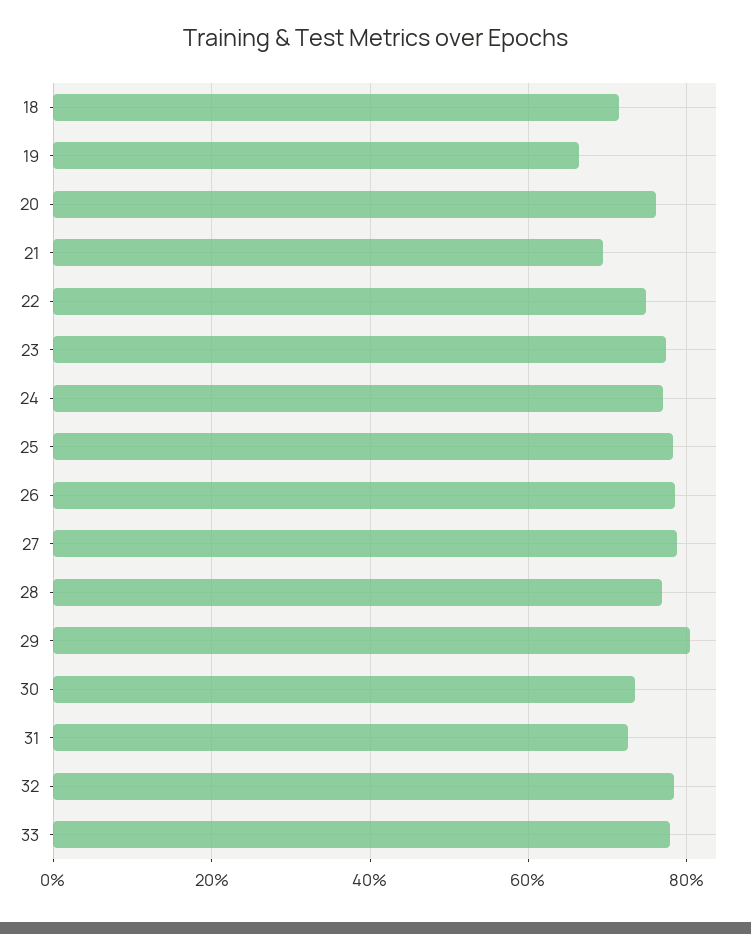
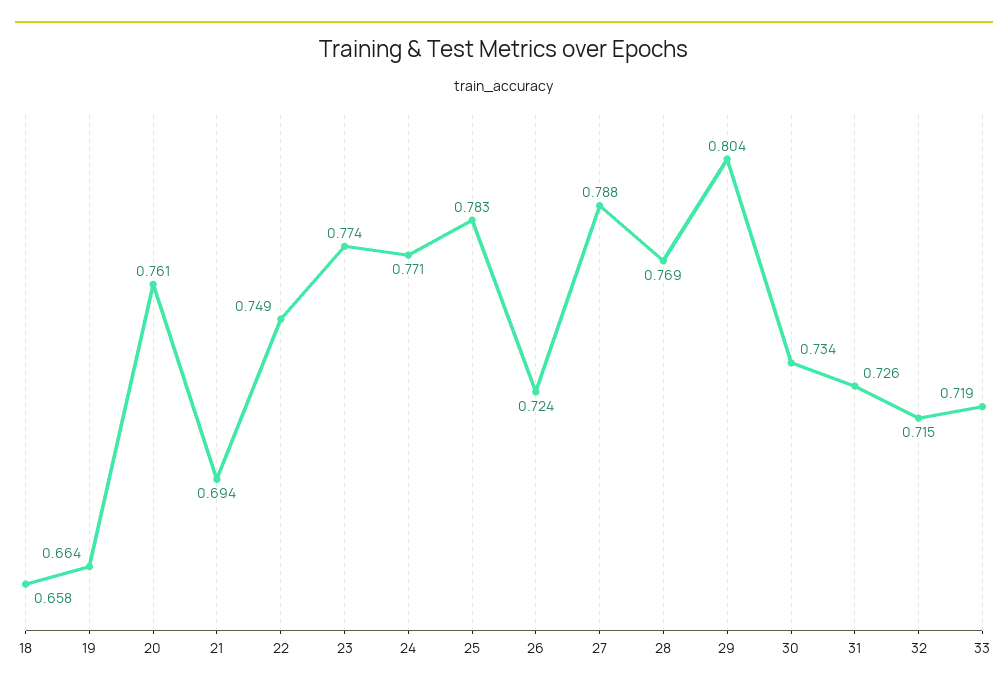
  {
-   "18": 0.72,
+   "18": 0.658,
    "19": 0.664,
    "20": 0.761,
    "21": 0.694,
    "22": 0.749,
    "23": 0.774,
    "24": 0.771,
    "25": 0.783,
-   "26": 0.78,
+   "26": 0.724,
    "27": 0.788,
    "28": 0.769,
    "29": 0.804,
    "30": 0.734,
    "31": 0.726,
-   "32": 0.78,
+   "32": 0.715,
-   "33": 0.78
+   "33": 0.719
  }

